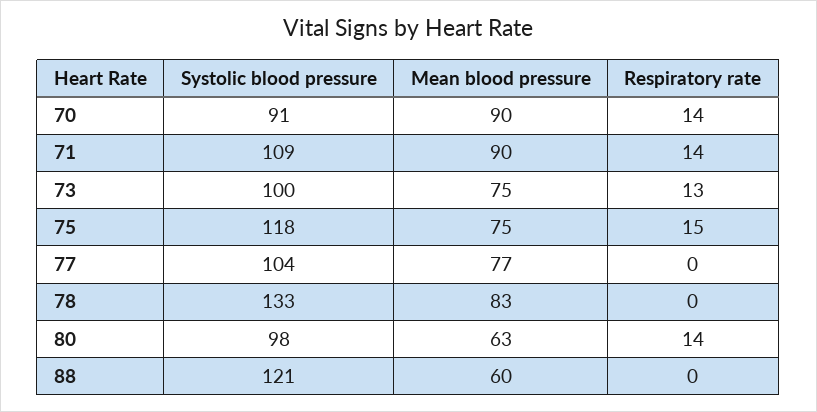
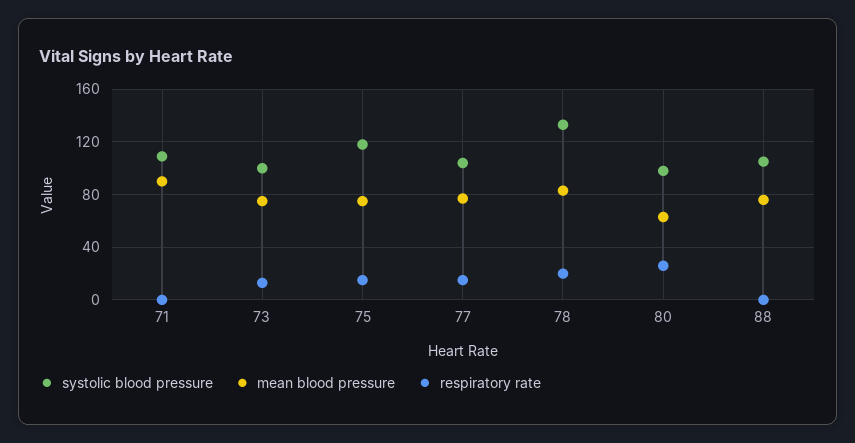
  {
    "Systolic blood pressure": {
-     "70": 91,
      "71": 109,
      "73": 100,
      "75": 118,
      "77": 104,
      "78": 133,
      "80": 98,
-     "88": 121
+     "88": 105
    },
    "Mean blood pressure": {
-     "70": 90,
      "71": 90,
      "73": 75,
      "75": 75,
      "77": 77,
      "78": 83,
      "80": 63,
-     "88": 60
+     "88": 75
    },
    "Respiratory rate": {
-     "70": 14,
-     "71": 14,
+     "71": 0,
      "73": 13,
      "75": 15,
-     "77": 0,
+     "77": 15,
-     "78": 0,
+     "78": 20,
-     "80": 14,
+     "80": 25,
      "88": 0
    }
  }

